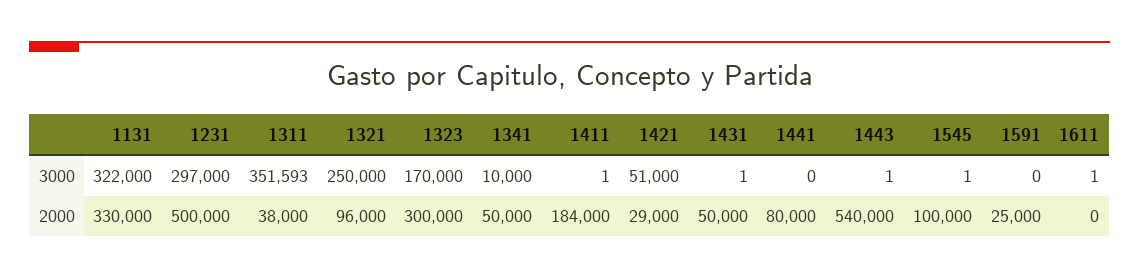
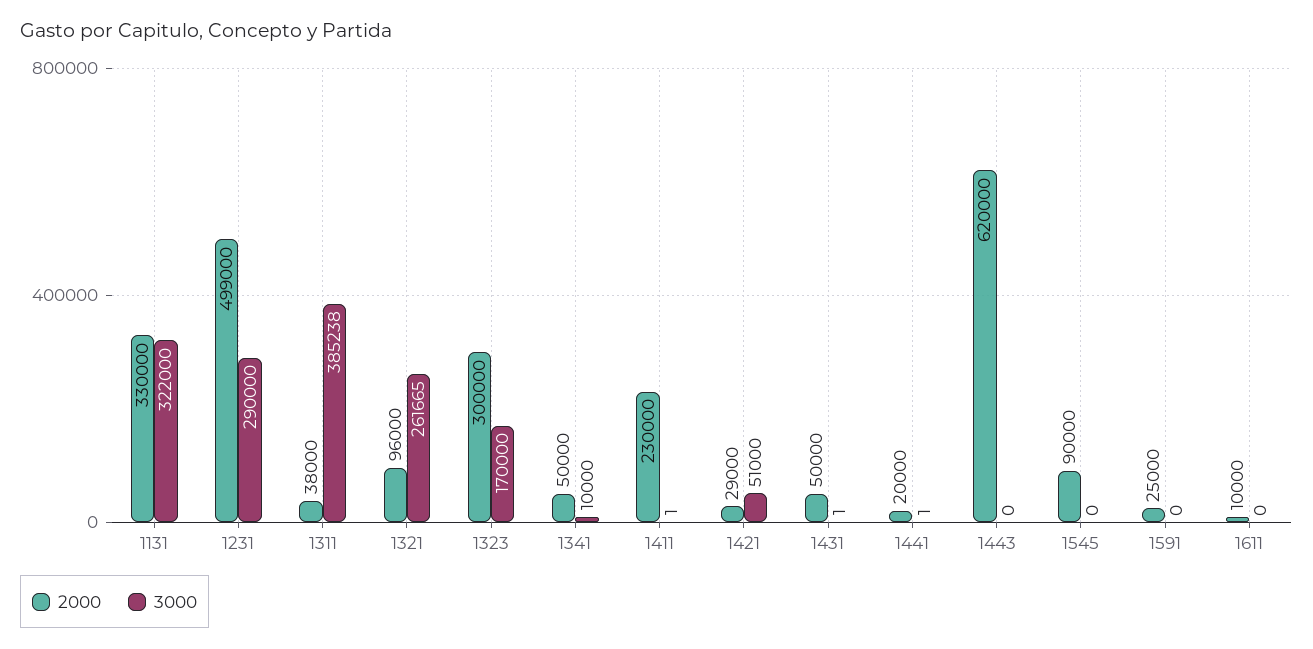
  {
    "3000": {
      "1131": 322000,
-     "1231": 297000,
+     "1231": 290000,
-     "1311": 351593,
+     "1311": 385238,
-     "1321": 250000,
+     "1321": 261665,
      "1323": 170000,
      "1341": 10000,
      "1411": 1,
      "1421": 51000,
      "1431": 1,
-     "1441": 0,
+     "1441": 1,
-     "1443": 1,
+     "1443": 0,
-     "1545": 1,
+     "1545": 0,
      "1591": 0,
-     "1611": 1
+     "1611": 0
    },
    "2000": {
      "1131": 330000,
-     "1231": 500000,
+     "1231": 499000,
      "1311": 38000,
      "1321": 96000,
      "1323": 300000,
      "1341": 50000,
-     "1411": 184000,
+     "1411": 230000,
      "1421": 29000,
      "1431": 50000,
-     "1441": 80000,
+     "1441": 20000,
-     "1443": 540000,
+     "1443": 620000,
-     "1545": 100000,
+     "1545": 90000,
      "1591": 25000,
-     "1611": 0
+     "1611": 10000
    }
  }

